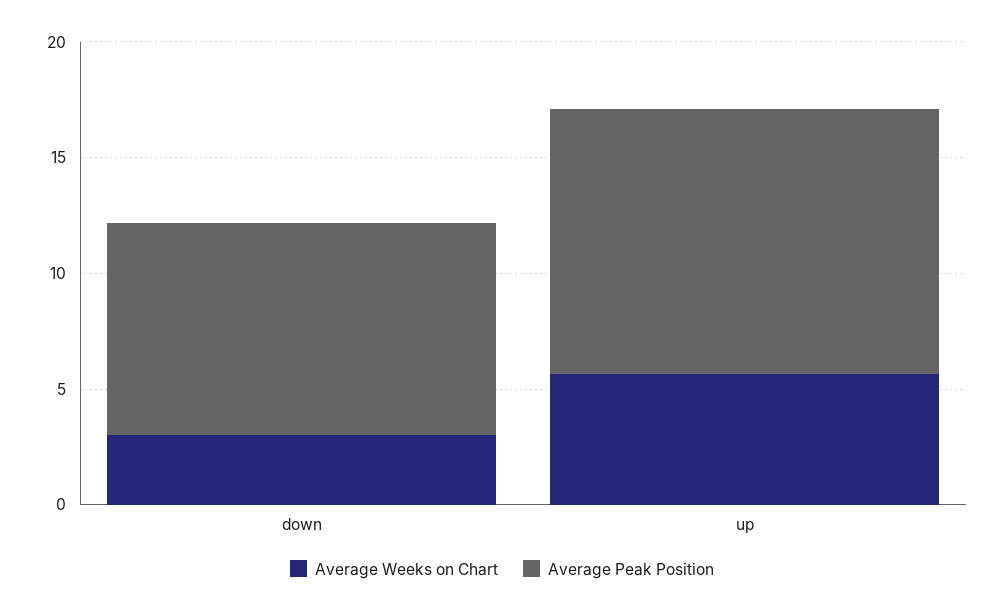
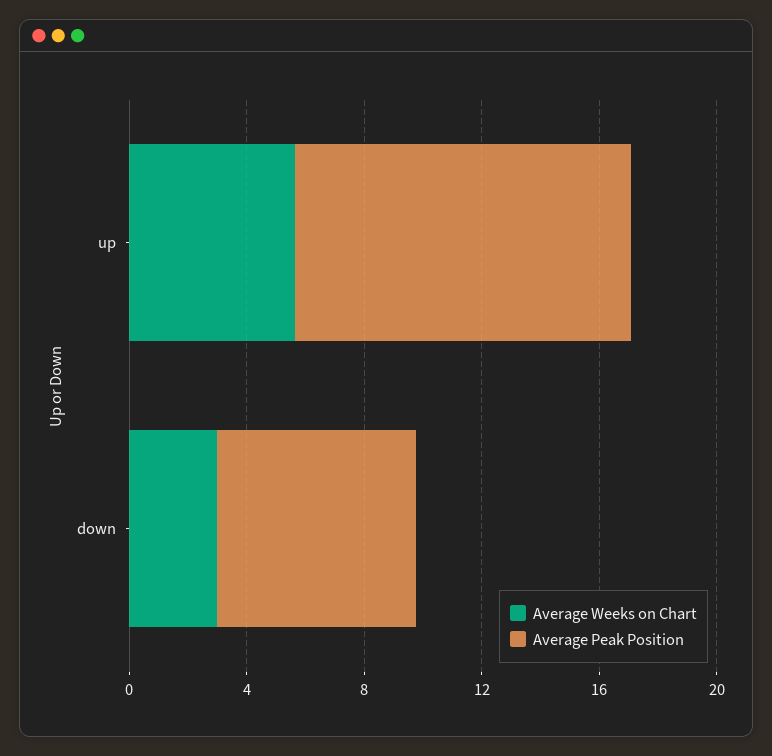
  {
    "Average Weeks on Chart": {
      "down": 3,
      "up": 6
    },
    "Average Peak Position": {
-     "down": 9,
+     "down": 7,
      "up": 11
    }
  }

